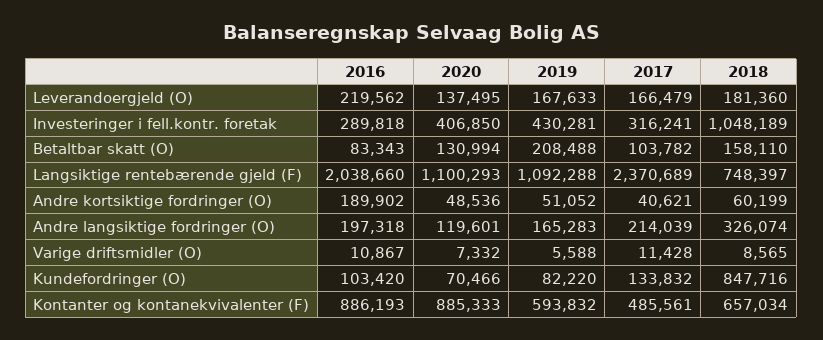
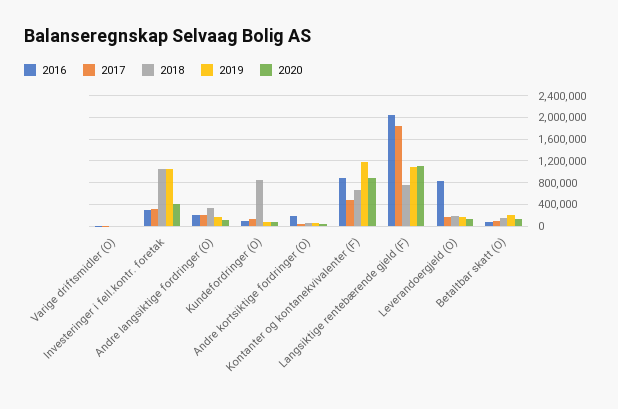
  {
    "2016": {
-     "Leverandoergjeld (O)": 219562,
+     "Leverandoergjeld (O)": 800000,
      "Investeringer i fell.kontr. foretak": 289818,
      "Betaltbar skatt (O)": 83343,
      "Langsiktige rentebærende gjeld (F)": 2038660,
      "Andre kortsiktige fordringer (O)": 189902,
      "Andre langsiktige fordringer (O)": 197318,
      "Varige driftsmidler (O)": 10867,
      "Kundefordringer (O)": 103420,
      "Kontanter og kontanekvivalenter (F)": 886193
    },
    "2020": {
      "Leverandoergjeld (O)": 137495,
      "Investeringer i fell.kontr. foretak": 406850,
      "Betaltbar skatt (O)": 130994,
      "Langsiktige rentebærende gjeld (F)": 1100293,
      "Andre kortsiktige fordringer (O)": 48536,
      "Andre langsiktige fordringer (O)": 119601,
      "Varige driftsmidler (O)": 7332,
      "Kundefordringer (O)": 70466,
      "Kontanter og kontanekvivalenter (F)": 885333
    },
    "2019": {
      "Leverandoergjeld (O)": 167633,
-     "Investeringer i fell.kontr. foretak": 430281,
+     "Investeringer i fell.kontr. foretak": 1000000,
      "Betaltbar skatt (O)": 208488,
      "Langsiktige rentebærende gjeld (F)": 1092288,
      "Andre kortsiktige fordringer (O)": 51052,
      "Andre langsiktige fordringer (O)": 165283,
      "Varige driftsmidler (O)": 5588,
      "Kundefordringer (O)": 82220,
-     "Kontanter og kontanekvivalenter (F)": 593832
+     "Kontanter og kontanekvivalenter (F)": 1200000
    },
    "2017": {
      "Leverandoergjeld (O)": 166479,
      "Investeringer i fell.kontr. foretak": 316241,
      "Betaltbar skatt (O)": 103782,
-     "Langsiktige rentebærende gjeld (F)": 2370689,
+     "Langsiktige rentebærende gjeld (F)": 1800000,
      "Andre kortsiktige fordringer (O)": 40621,
      "Andre langsiktige fordringer (O)": 214039,
      "Varige driftsmidler (O)": 11428,
      "Kundefordringer (O)": 133832,
      "Kontanter og kontanekvivalenter (F)": 485561
    },
    "2018": {
      "Leverandoergjeld (O)": 181360,
      "Investeringer i fell.kontr. foretak": 1048189,
      "Betaltbar skatt (O)": 158110,
      "Langsiktige rentebærende gjeld (F)": 748397,
      "Andre kortsiktige fordringer (O)": 60199,
      "Andre langsiktige fordringer (O)": 326074,
      "Varige driftsmidler (O)": 8565,
      "Kundefordringer (O)": 847716,
      "Kontanter og kontanekvivalenter (F)": 657034
    }
  }

